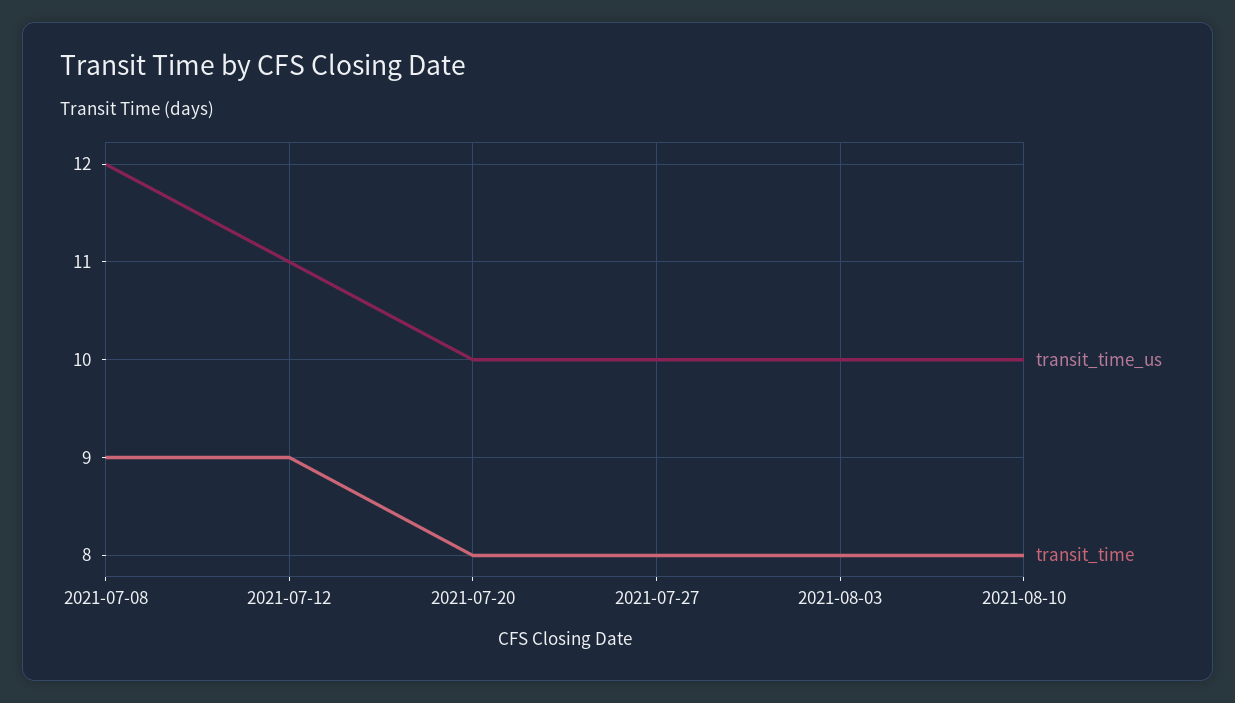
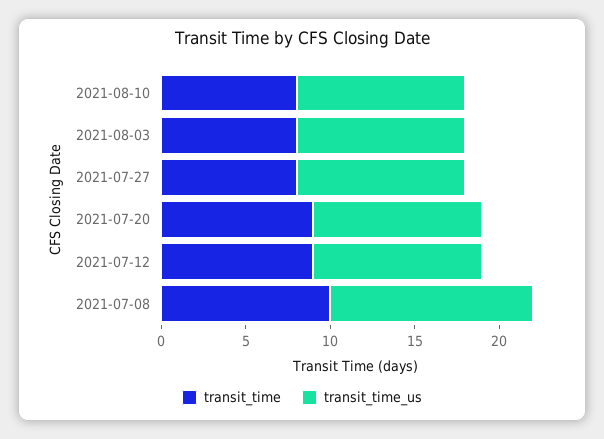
  {
    "transit_time_us": {
      "2021-07-08": 12,
-     "2021-07-12": 11,
+     "2021-07-12": 10,
      "2021-07-20": 10,
      "2021-07-27": 10,
      "2021-08-03": 10,
      "2021-08-10": 10
    },
    "transit_time": {
-     "2021-07-08": 9,
+     "2021-07-08": 10,
      "2021-07-12": 9,
-     "2021-07-20": 8,
+     "2021-07-20": 9,
      "2021-07-27": 8,
      "2021-08-03": 8,
      "2021-08-10": 8
    }
  }

